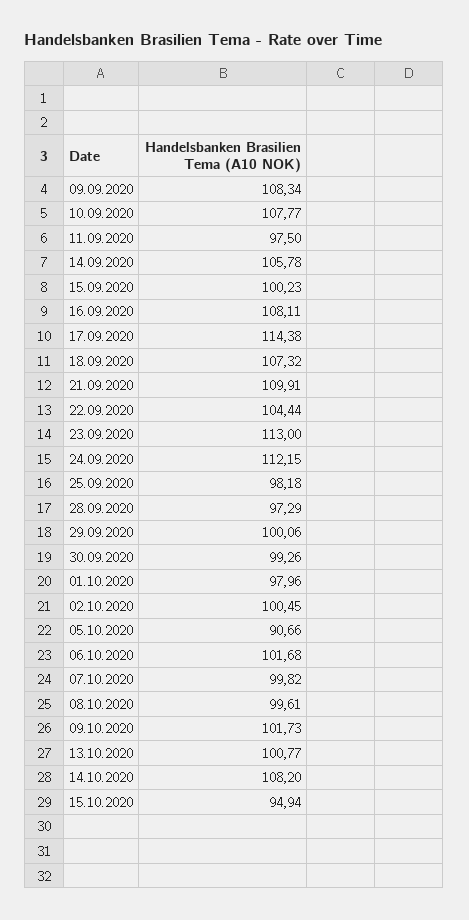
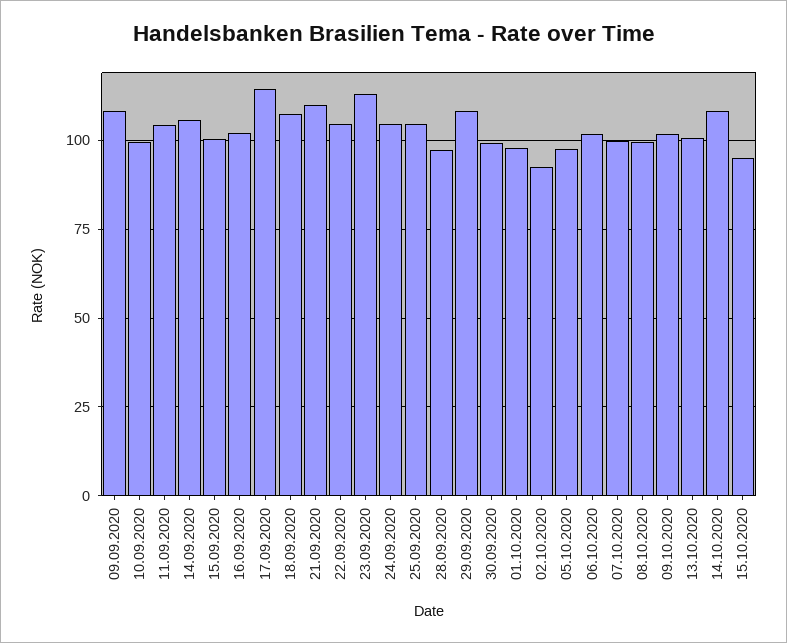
  {
    "09.09.2020": 108.34,
-   "10.09.2020": 107.77,
+   "10.09.2020": 100,
-   "11.09.2020": 97.5,
+   "11.09.2020": 105,
    "14.09.2020": 105.78,
    "15.09.2020": 100.23,
-   "16.09.2020": 108.11,
+   "16.09.2020": 102.5,
    "17.09.2020": 114.38,
    "18.09.2020": 107.32,
    "21.09.2020": 109.91,
    "22.09.2020": 104.44,
    "23.09.2020": 113,
-   "24.09.2020": 112.15,
+   "24.09.2020": 105,
-   "25.09.2020": 98.18,
+   "25.09.2020": 105,
    "28.09.2020": 97.29,
-   "29.09.2020": 100.06,
+   "29.09.2020": 107.5,
    "30.09.2020": 99.26,
    "01.10.2020": 97.96,
-   "02.10.2020": 100.45,
+   "02.10.2020": 92.5,
-   "05.10.2020": 90.66,
+   "05.10.2020": 97.5,
    "06.10.2020": 101.68,
    "07.10.2020": 99.82,
    "08.10.2020": 99.61,
    "09.10.2020": 101.73,
    "13.10.2020": 100.77,
    "14.10.2020": 108.2,
    "15.10.2020": 94.94
  }

